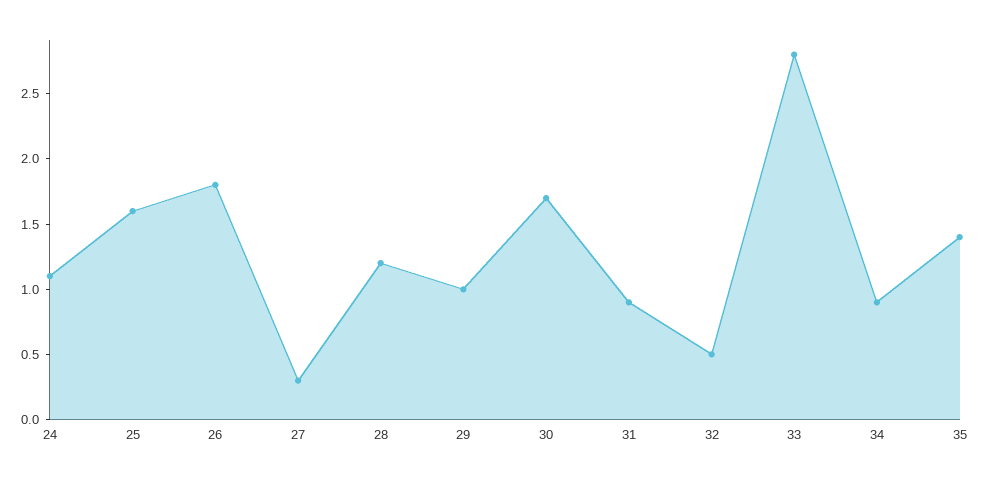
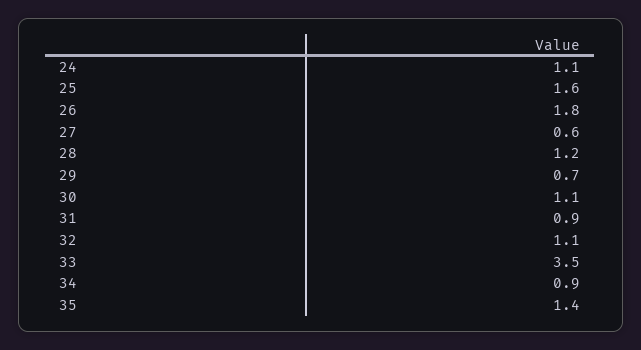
  {
    "24": 1.1,
    "25": 1.6,
    "26": 1.8,
-   "27": 0.3,
+   "27": 0.6,
    "28": 1.2,
-   "29": 1,
+   "29": 0.7,
-   "30": 1.7,
+   "30": 1.1,
    "31": 0.9,
-   "32": 0.5,
+   "32": 1.1,
-   "33": 2.8,
+   "33": 3.5,
    "34": 0.9,
    "35": 1.4
  }

